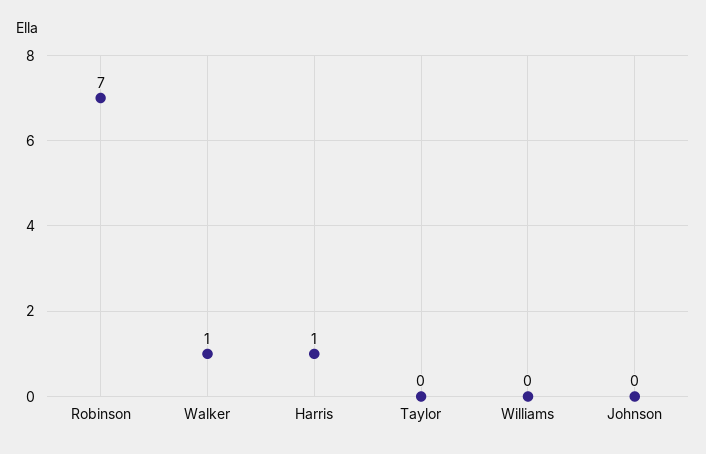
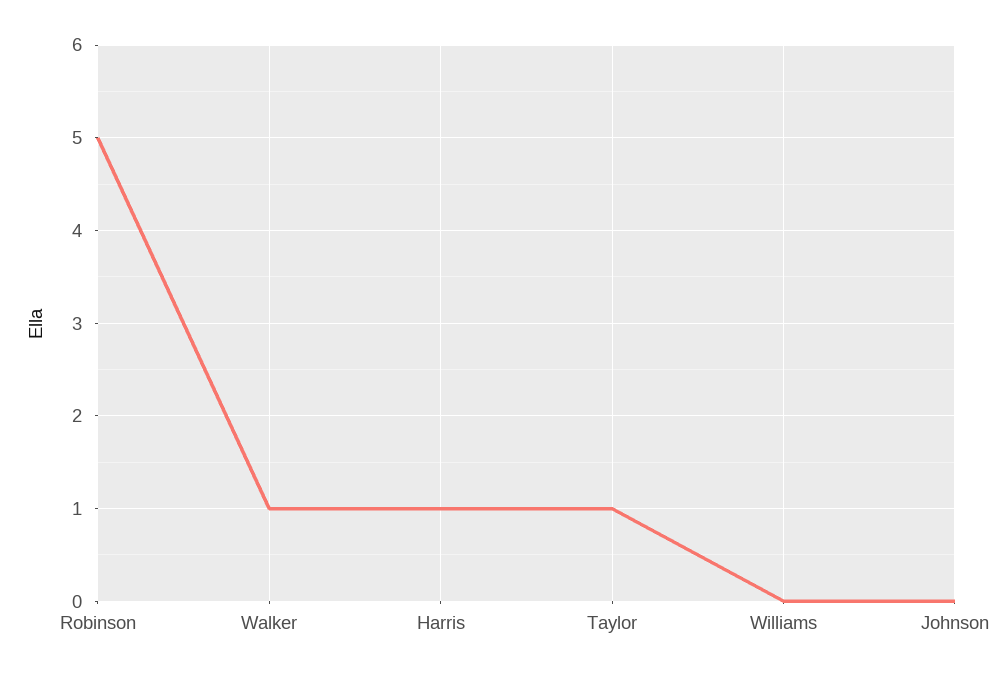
  {
-   "Robinson": 7,
+   "Robinson": 5,
    "Walker": 1,
    "Harris": 1,
-   "Taylor": 0,
+   "Taylor": 1,
    "Williams": 0,
    "Johnson": 0
  }

